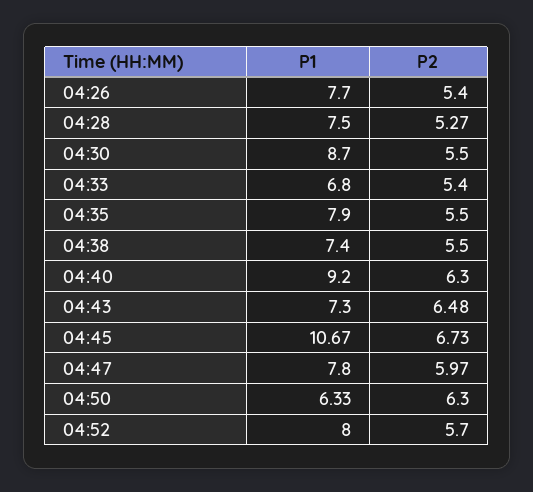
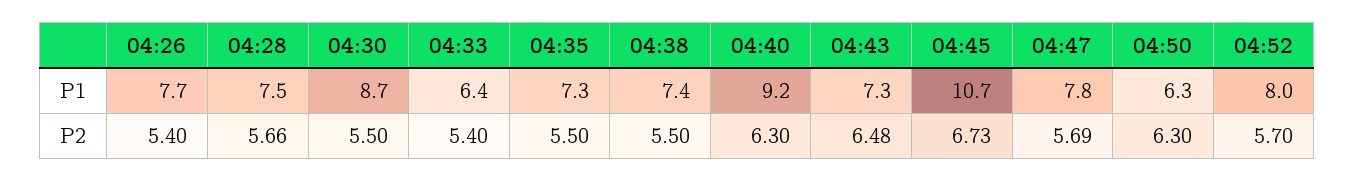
  {
    "P1": {
      "04:26": 7.7,
      "04:28": 7.5,
      "04:30": 8.7,
-     "04:33": 6.8,
+     "04:33": 6.4,
-     "04:35": 7.9,
+     "04:35": 7.3,
      "04:38": 7.4,
      "04:40": 9.2,
      "04:43": 7.3,
      "04:45": 10.67,
      "04:47": 7.8,
      "04:50": 6.33,
      "04:52": 8
    },
    "P2": {
      "04:26": 5.4,
-     "04:28": 5.27,
+     "04:28": 5.66,
      "04:30": 5.5,
      "04:33": 5.4,
      "04:35": 5.5,
      "04:38": 5.5,
      "04:40": 6.3,
      "04:43": 6.48,
      "04:45": 6.73,
-     "04:47": 5.97,
+     "04:47": 5.69,
      "04:50": 6.3,
      "04:52": 5.7
    }
  }

